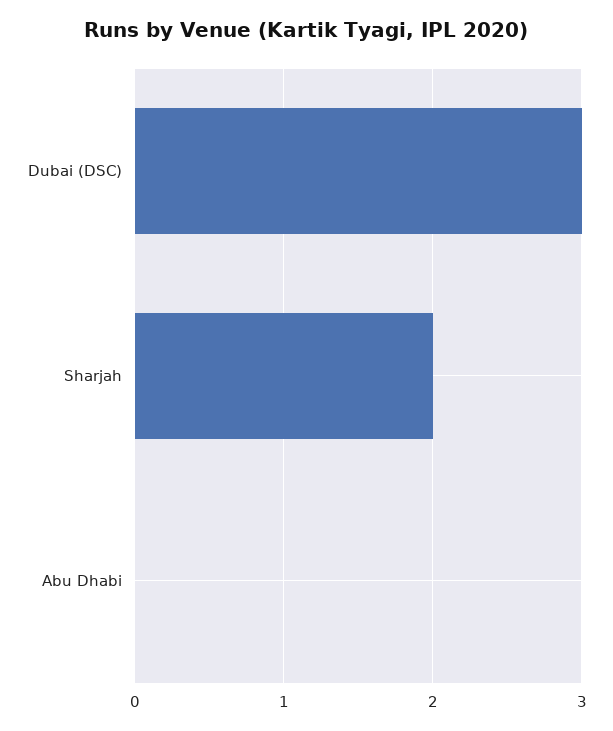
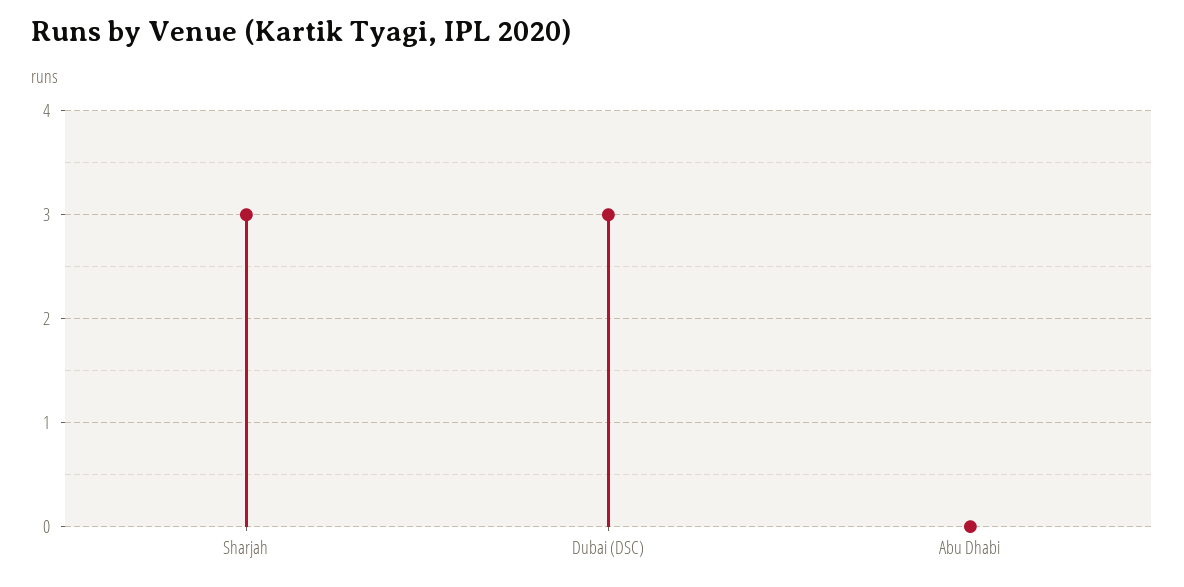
  {
    "Dubai (DSC)": 3,
-   "Sharjah": 2,
+   "Sharjah": 3,
    "Abu Dhabi": 0
  }

